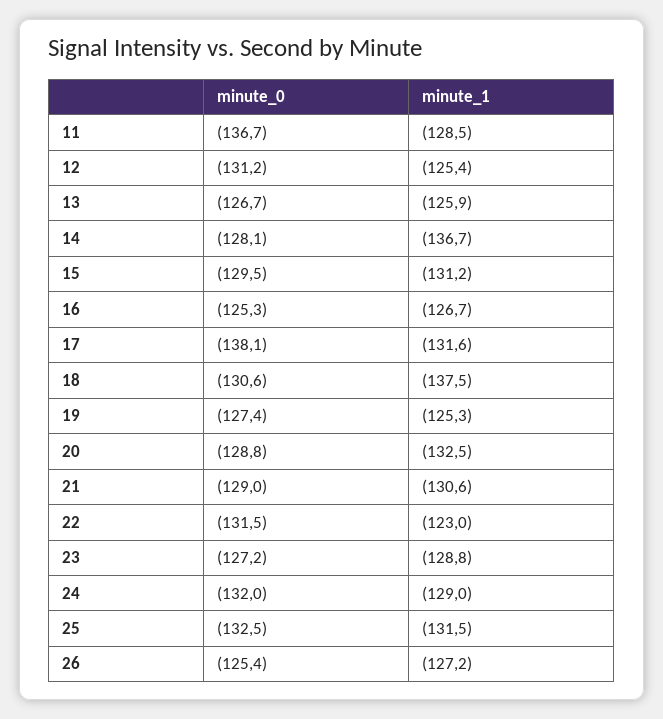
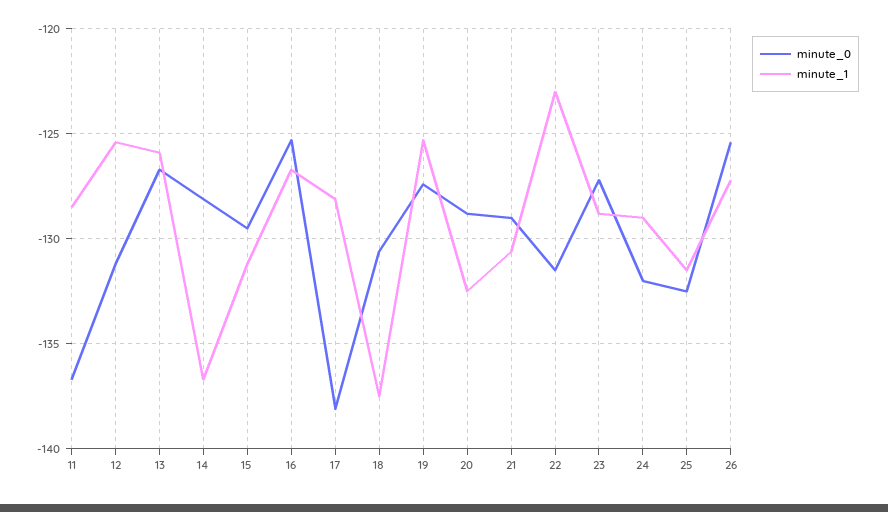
  {
    "minute_0": {
      "11": -136.7,
      "12": -131.2,
      "13": -126.7,
      "14": -128.1,
      "15": -129.5,
      "16": -125.3,
      "17": -138.1,
      "18": -130.6,
      "19": -127.4,
      "20": -128.8,
      "21": -129,
      "22": -131.5,
      "23": -127.2,
      "24": -132,
      "25": -132.5,
      "26": -125.4
    },
    "minute_1": {
      "11": -128.5,
      "12": -125.4,
      "13": -125.9,
      "14": -136.7,
      "15": -131.2,
      "16": -126.7,
-     "17": -131.6,
+     "17": -128,
      "18": -137.5,
      "19": -125.3,
      "20": -132.5,
      "21": -130.6,
      "22": -123,
      "23": -128.8,
      "24": -129,
      "25": -131.5,
      "26": -127.2
    }
  }

